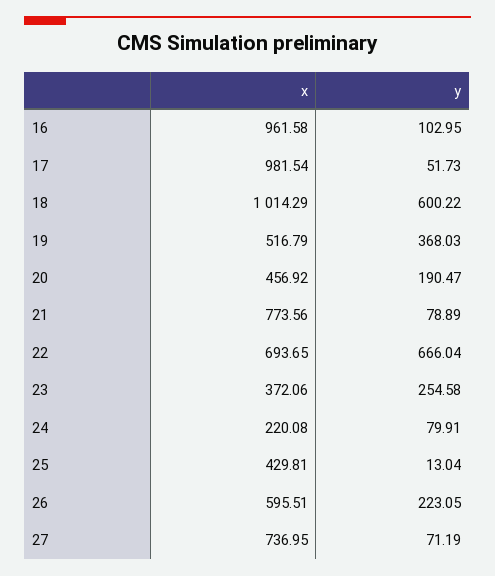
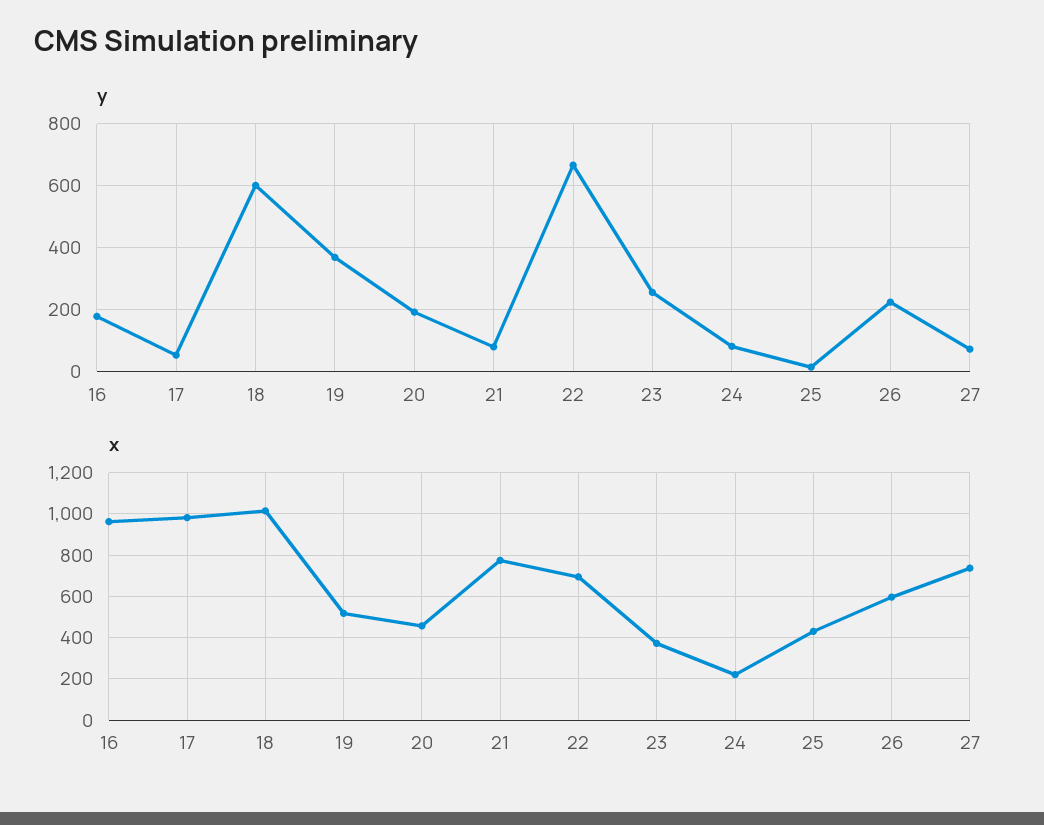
  {
    "x": {
      "16": 961.58,
      "17": 981.54,
      "18": 1014.29,
      "19": 516.79,
      "20": 456.92,
      "21": 773.56,
      "22": 693.65,
      "23": 372.06,
      "24": 220.08,
      "25": 429.81,
      "26": 595.51,
      "27": 736.95
    },
    "y": {
-     "16": 102.95,
+     "16": 180,
      "17": 51.73,
      "18": 600.22,
      "19": 368.03,
      "20": 190.47,
      "21": 78.89,
      "22": 666.04,
      "23": 254.58,
      "24": 79.91,
      "25": 13.04,
      "26": 223.05,
      "27": 71.19
    }
  }

